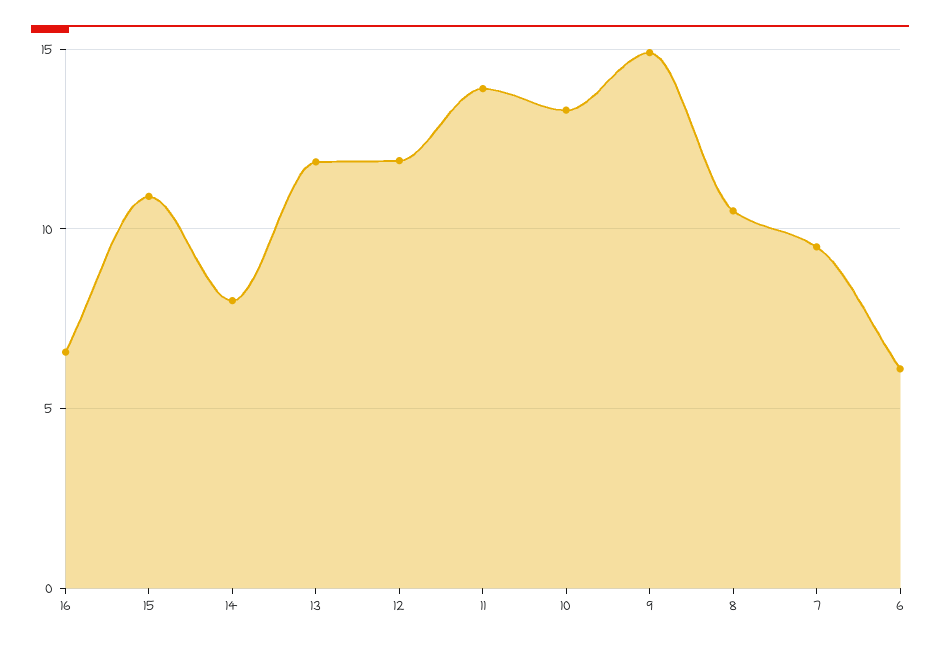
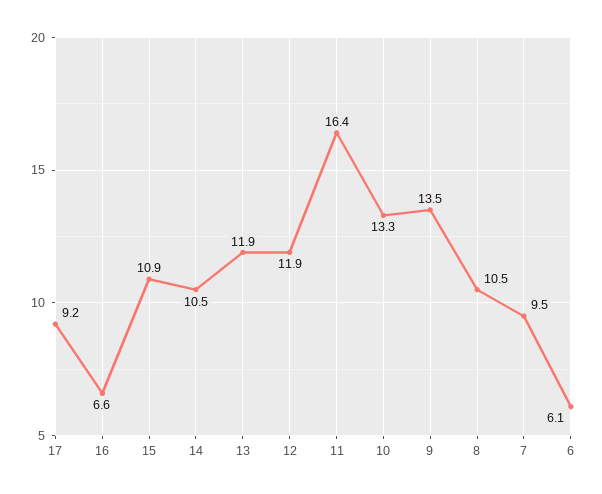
  {
    "16": 6.6,
    "15": 10.9,
-   "14": 8,
+   "14": 10.5,
    "13": 11.9,
    "12": 11.9,
-   "11": 14,
+   "11": 16.4,
    "10": 13.3,
-   "9": 15,
+   "9": 13.5,
    "8": 10.5,
    "7": 9.5,
-   "6": 6.1
+   "6": 6.1,
+   "17": 9.2
  }

